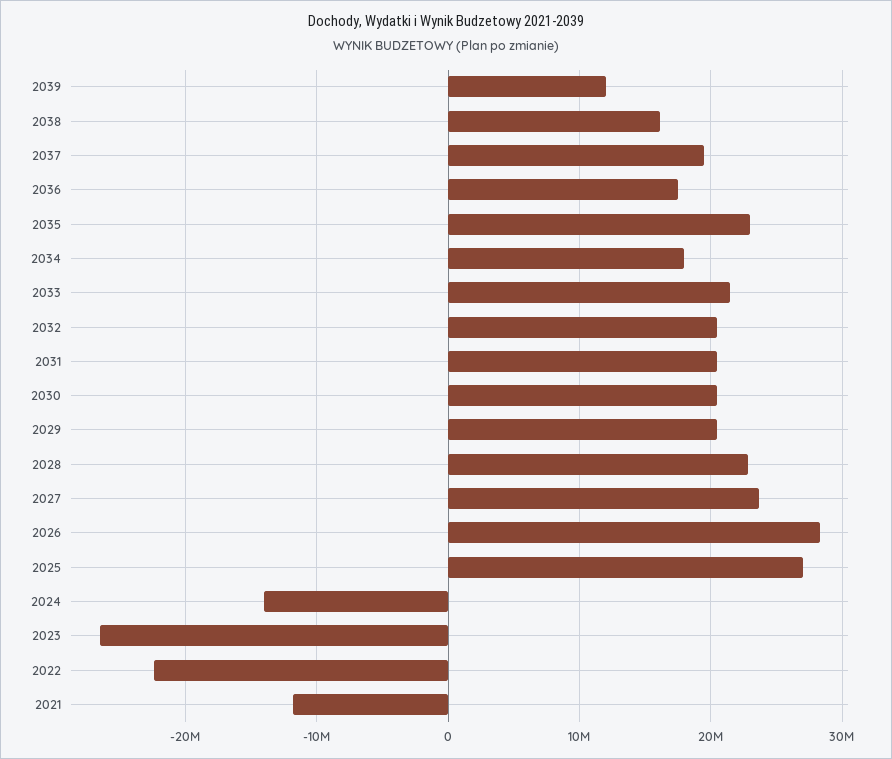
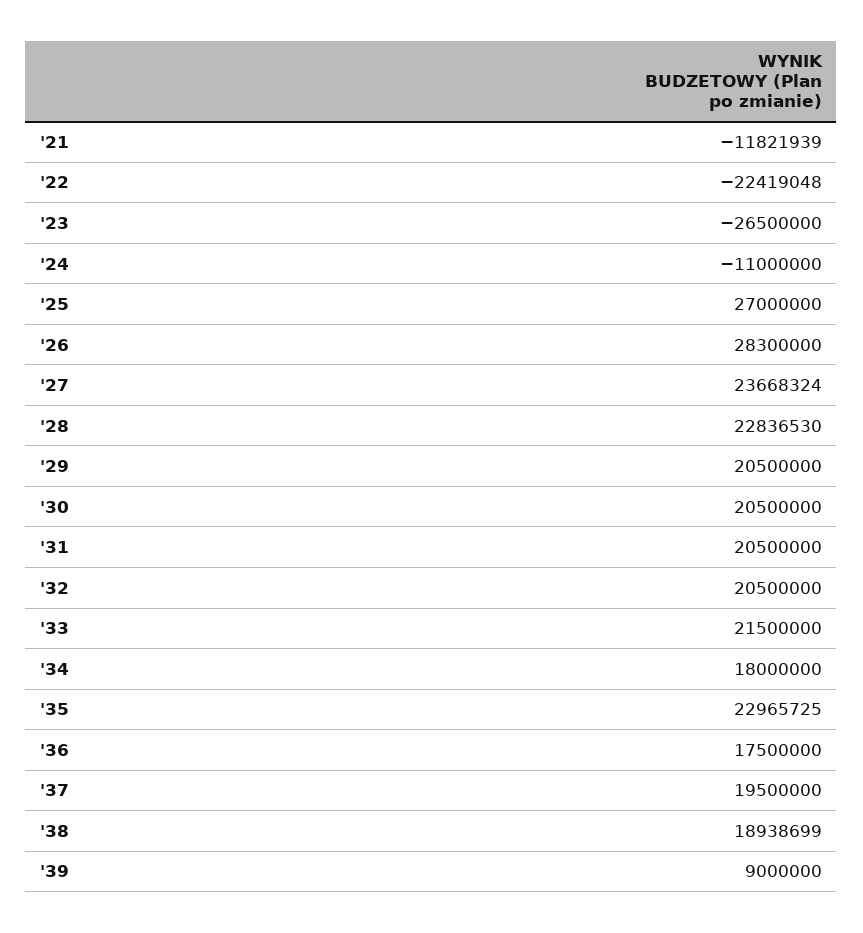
  {
-   "2039": 12000000,
+   "2039": 9000000,
-   "2038": 16000000,
+   "2038": 18938699,
    "2037": 19500000,
    "2036": 17500000,
    "2035": 22965725,
    "2034": 18000000,
    "2033": 21500000,
    "2032": 20500000,
    "2031": 20500000,
    "2030": 20500000,
    "2029": 20500000,
    "2028": 22836530,
    "2027": 23668324,
    "2026": 28300000,
    "2025": 27000000,
-   "2024": -14000000,
+   "2024": -11000000,
    "2023": -26500000,
    "2022": -22419048,
    "2021": -11821939
  }

